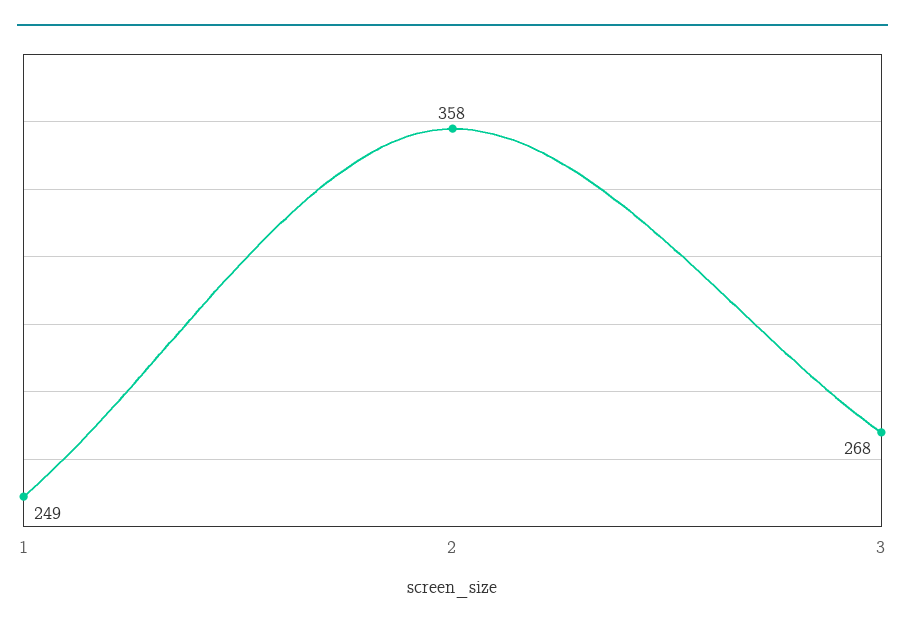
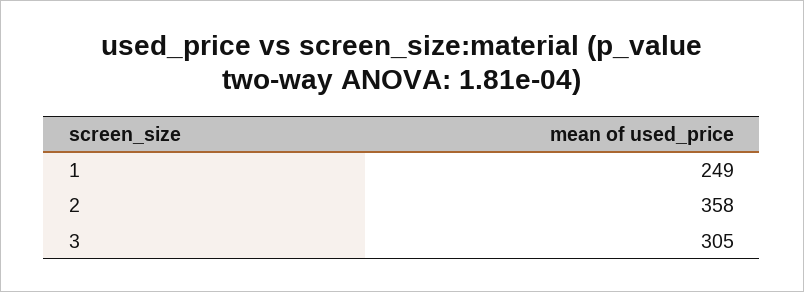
  {
    "1": 249,
    "2": 358,
-   "3": 268
+   "3": 305
  }

